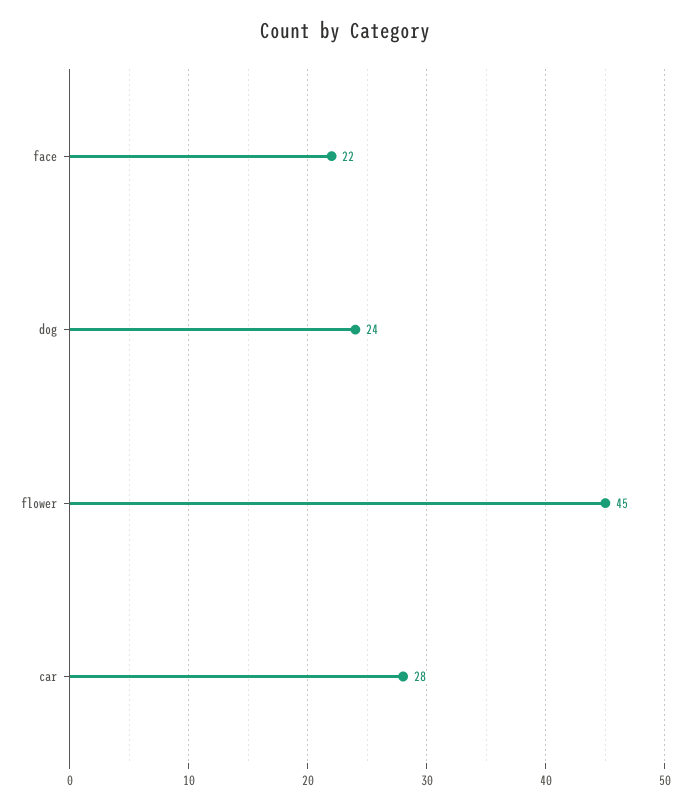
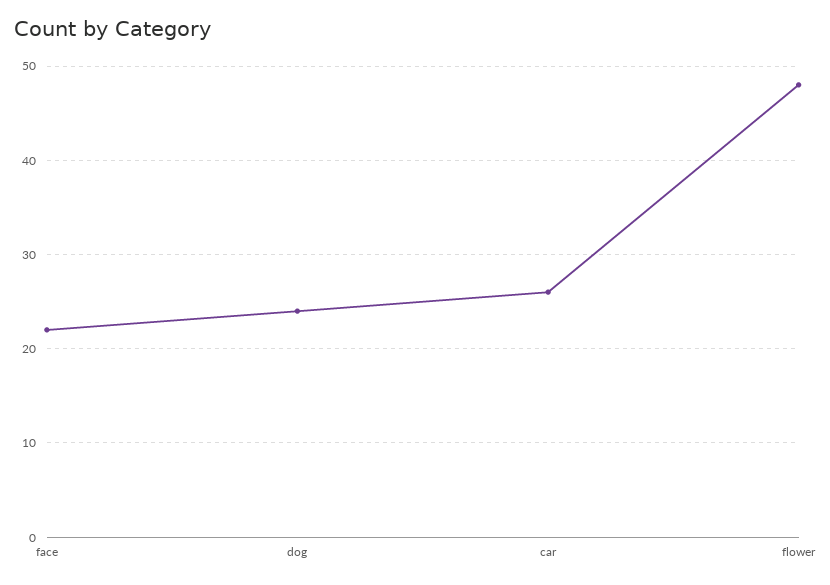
  {
    "face": 22,
    "dog": 24,
-   "flower": 45,
+   "flower": 48,
-   "car": 28
+   "car": 26
  }

